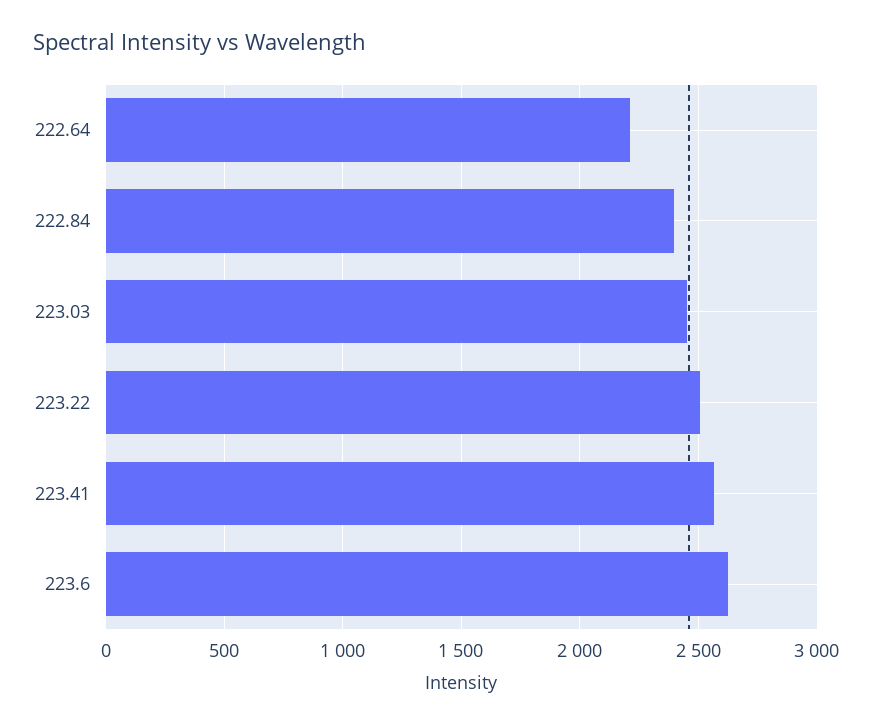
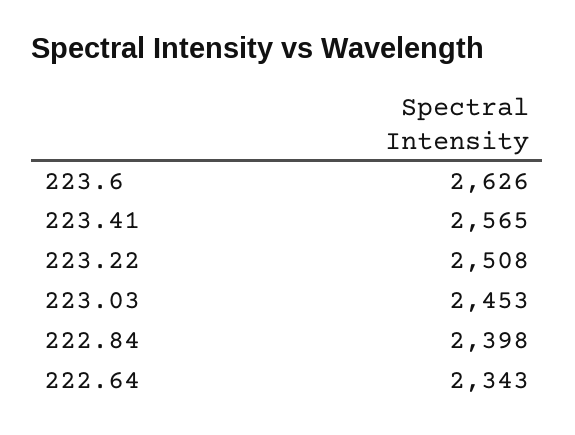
  {
-   "222.64": 2200,
+   "222.64": 2343,
    "222.84": 2398,
    "223.03": 2453,
    "223.22": 2508,
    "223.41": 2565,
    "223.6": 2626
  }

